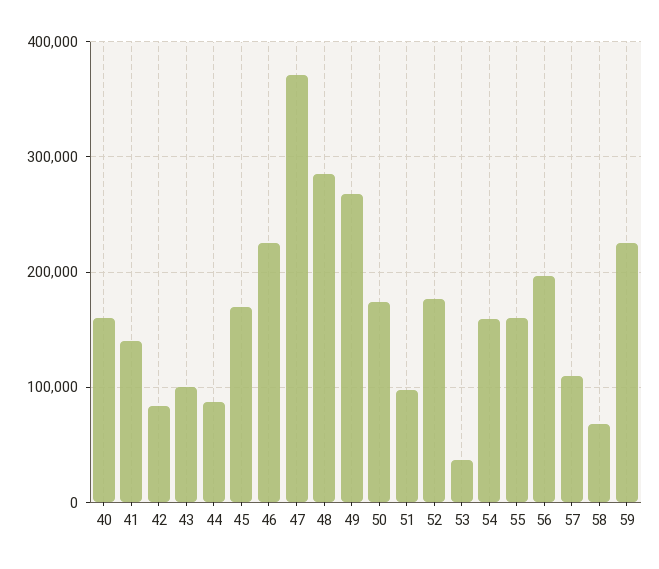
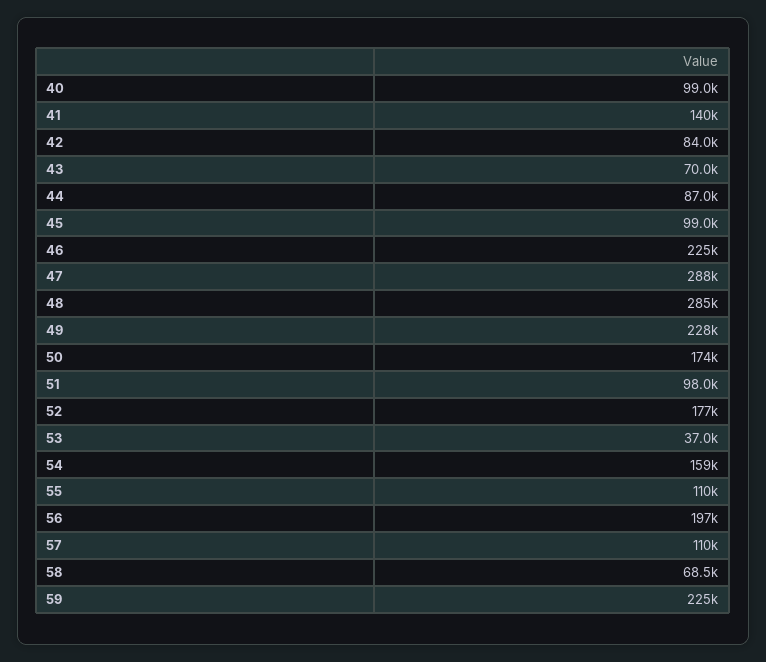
  {
-   "40": 160000,
+   "40": 99000,
    "41": 140000,
    "42": 84000,
-   "43": 100000,
+   "43": 70000,
    "44": 87000,
-   "45": 170000,
+   "45": 99000,
    "46": 225000,
-   "47": 370000,
+   "47": 288000,
    "48": 285000,
-   "49": 270000,
+   "49": 228000,
    "50": 174000,
    "51": 98000,
    "52": 177000,
    "53": 37000,
    "54": 159000,
-   "55": 160000,
+   "55": 110000,
    "56": 197000,
    "57": 110000,
    "58": 68500,
    "59": 225000
  }

